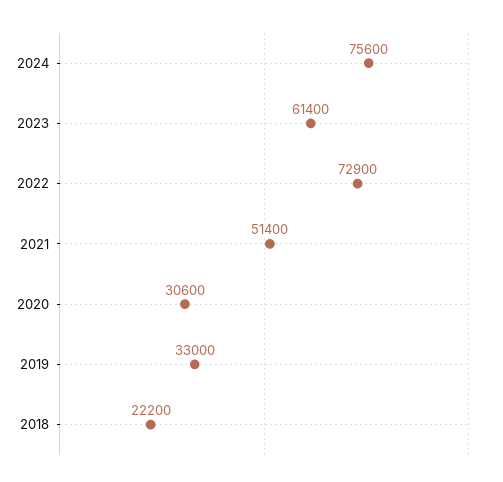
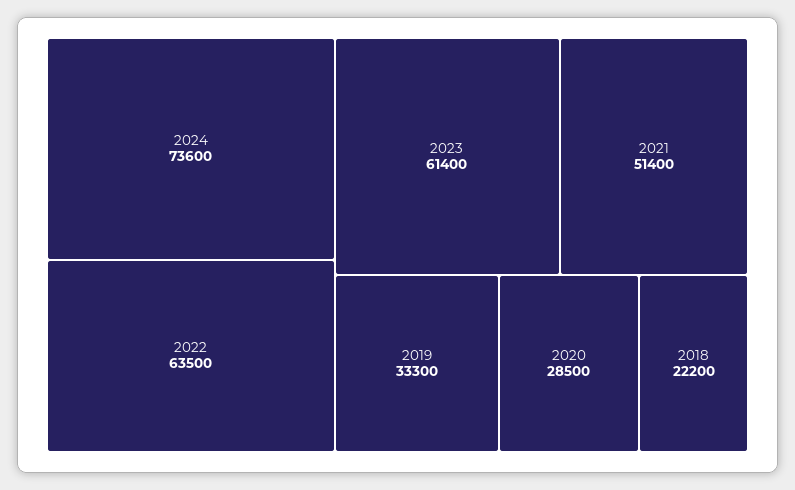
  {
-   "2024": 75600,
+   "2024": 73600,
    "2023": 61400,
-   "2022": 72900,
+   "2022": 63500,
    "2021": 51400,
-   "2020": 30600,
+   "2020": 28500,
-   "2019": 33000,
+   "2019": 33300,
    "2018": 22200
  }

